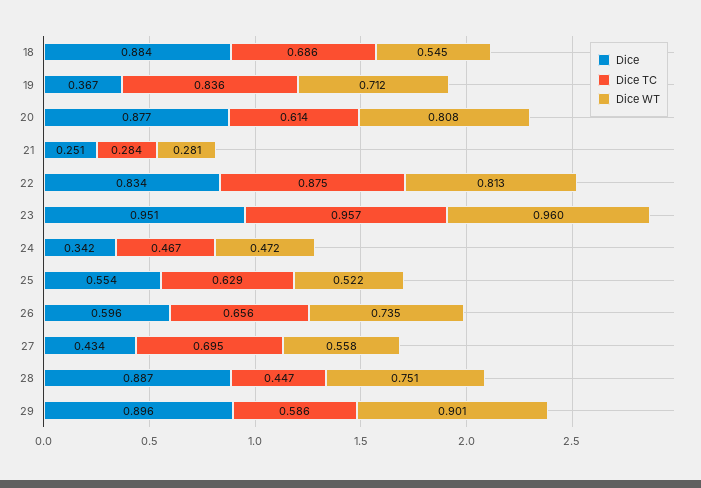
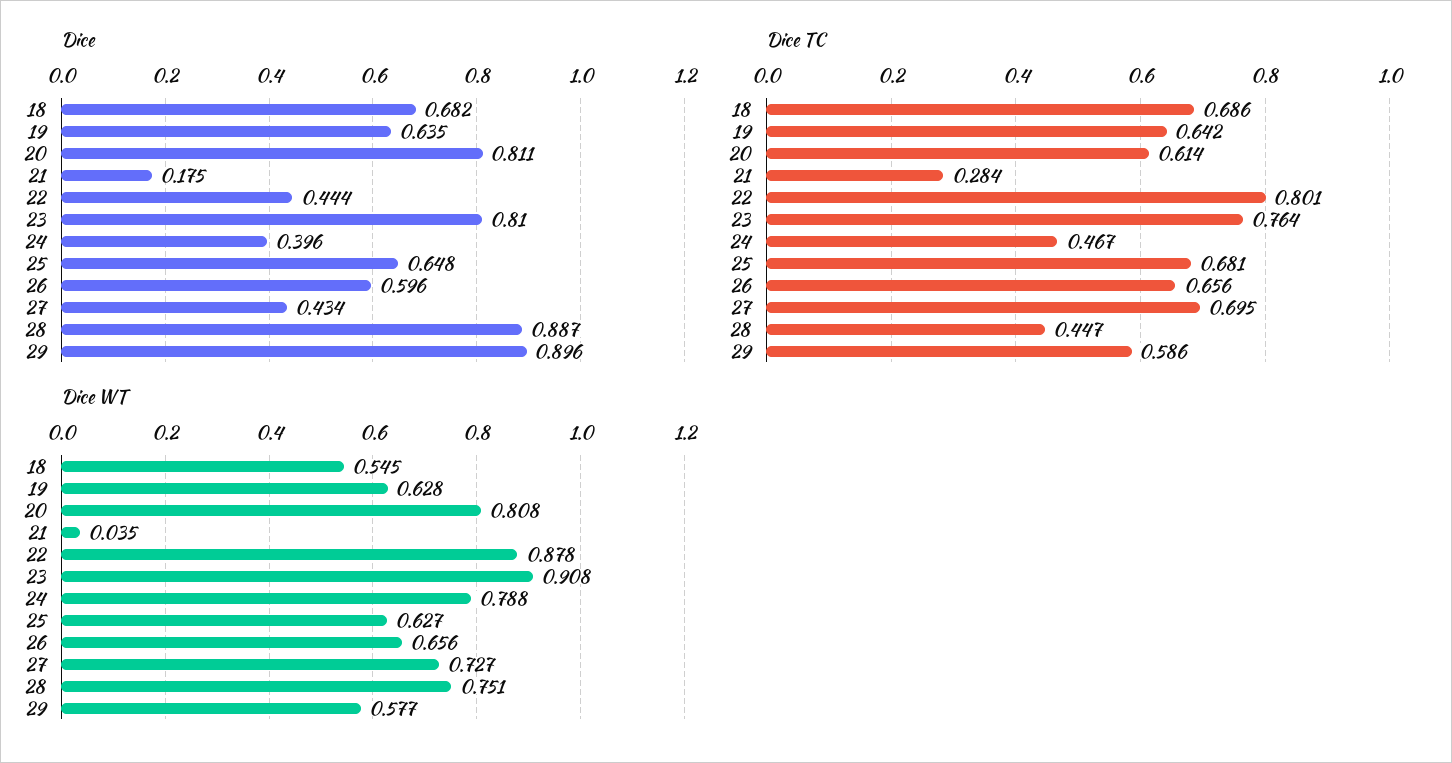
  {
    "Dice": {
-     "18": 0.884,
+     "18": 0.682,
-     "19": 0.367,
+     "19": 0.635,
-     "20": 0.877,
+     "20": 0.811,
-     "21": 0.251,
+     "21": 0.175,
-     "22": 0.834,
+     "22": 0.444,
-     "23": 0.951,
+     "23": 0.81,
-     "24": 0.342,
+     "24": 0.396,
-     "25": 0.554,
+     "25": 0.648,
      "26": 0.596,
      "27": 0.434,
      "28": 0.887,
      "29": 0.896
    },
    "Dice TC": {
      "18": 0.686,
-     "19": 0.836,
+     "19": 0.642,
      "20": 0.614,
      "21": 0.284,
-     "22": 0.875,
+     "22": 0.801,
-     "23": 0.957,
+     "23": 0.764,
      "24": 0.467,
-     "25": 0.629,
+     "25": 0.681,
      "26": 0.656,
      "27": 0.695,
      "28": 0.447,
      "29": 0.586
    },
    "Dice WT": {
      "18": 0.545,
-     "19": 0.712,
+     "19": 0.628,
      "20": 0.808,
-     "21": 0.281,
+     "21": 0.035,
-     "22": 0.813,
+     "22": 0.878,
-     "23": 0.96,
+     "23": 0.908,
-     "24": 0.472,
+     "24": 0.788,
-     "25": 0.522,
+     "25": 0.627,
-     "26": 0.735,
+     "26": 0.656,
-     "27": 0.558,
+     "27": 0.727,
      "28": 0.751,
-     "29": 0.901
+     "29": 0.577
    }
  }

